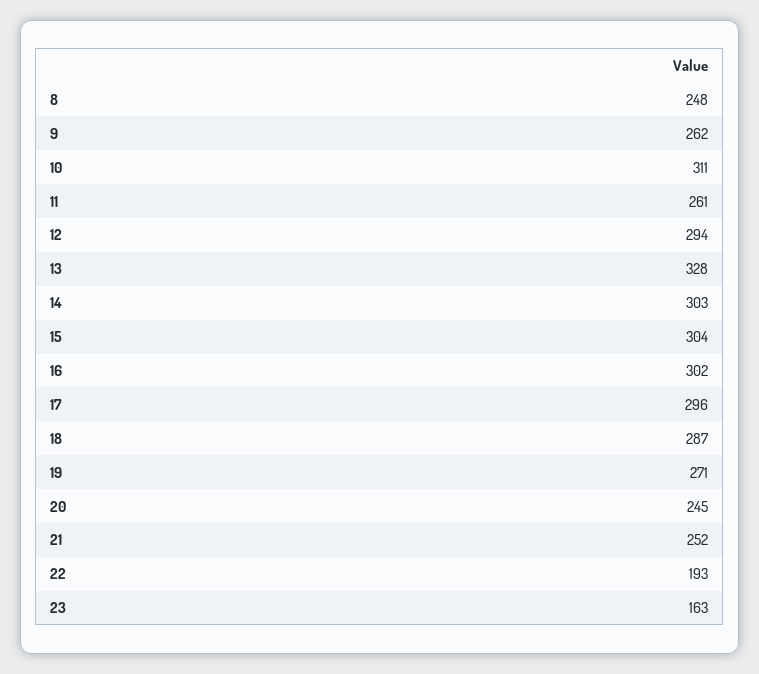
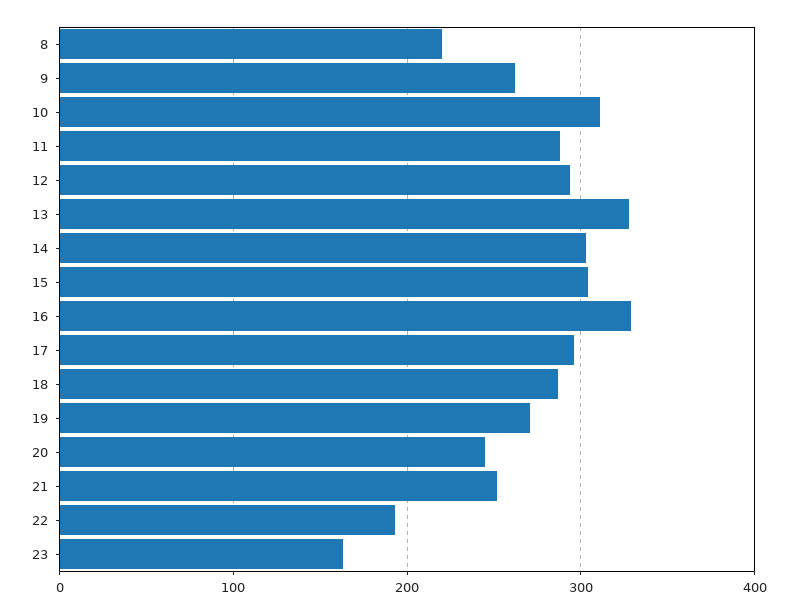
  {
-   "8": 248,
+   "8": 220,
    "9": 262,
    "10": 311,
-   "11": 261,
+   "11": 290,
    "12": 294,
    "13": 328,
    "14": 303,
    "15": 304,
-   "16": 302,
+   "16": 330,
    "17": 296,
    "18": 287,
    "19": 271,
    "20": 245,
    "21": 252,
    "22": 193,
    "23": 163
  }

